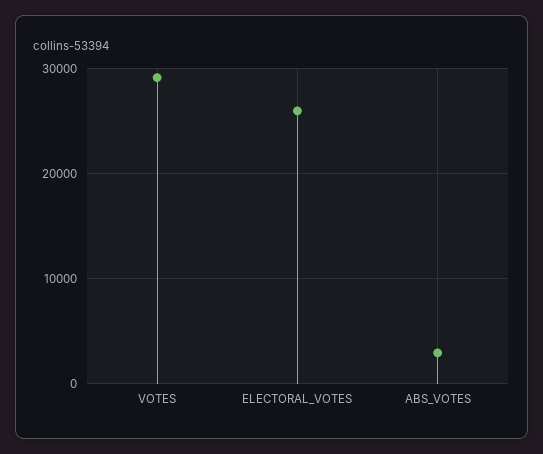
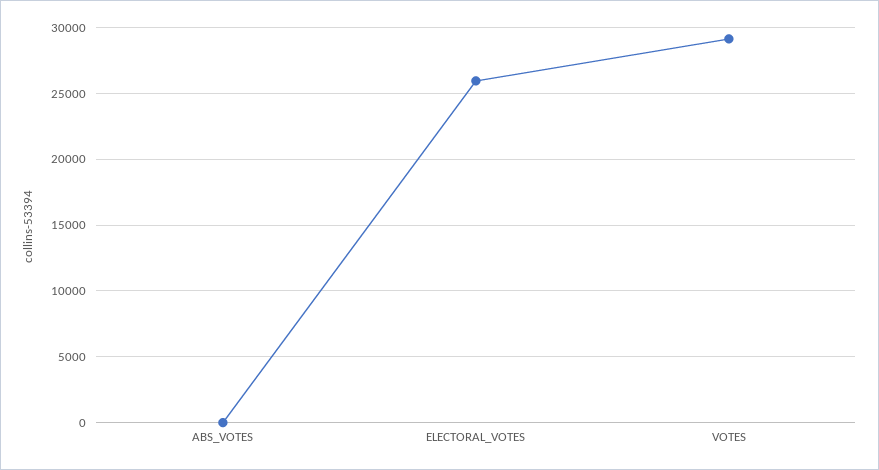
  {
    "VOTES": 29000,
    "ELECTORAL_VOTES": 26000,
-   "ABS_VOTES": 3000
+   "ABS_VOTES": 0
  }

